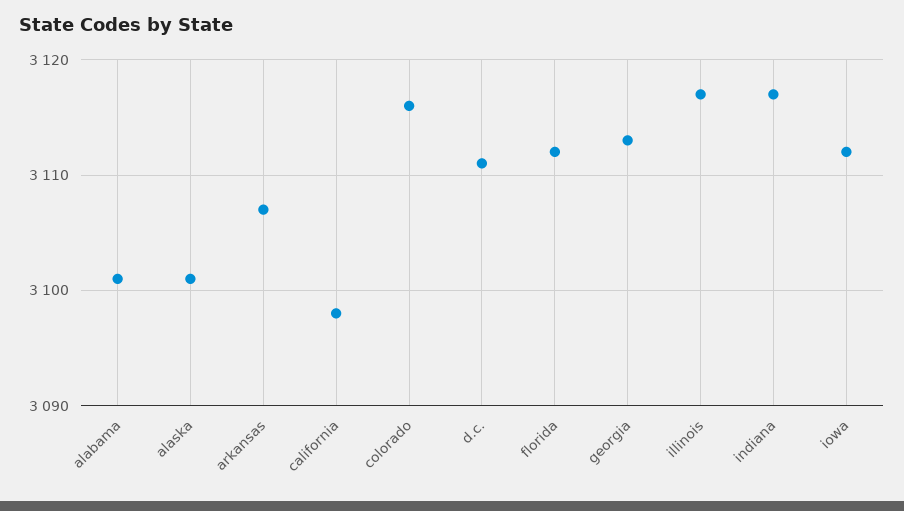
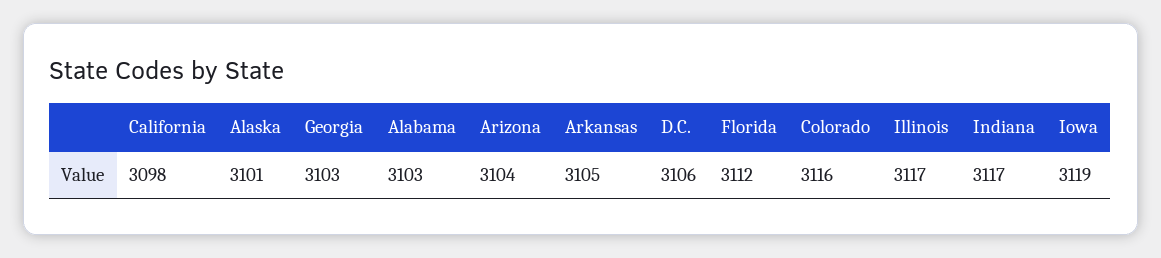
  {
-   "alabama": 3101,
+   "alabama": 3103,
    "alaska": 3101,
-   "arkansas": 3107,
+   "arkansas": 3105,
    "california": 3098,
    "colorado": 3116,
-   "d.c.": 3111,
+   "d.c.": 3106,
    "florida": 3112,
-   "georgia": 3113,
+   "georgia": 3103,
    "illinois": 3117,
    "indiana": 3117,
-   "iowa": 3112
+   "iowa": 3119,
+   "Arizona": 3104
  }

